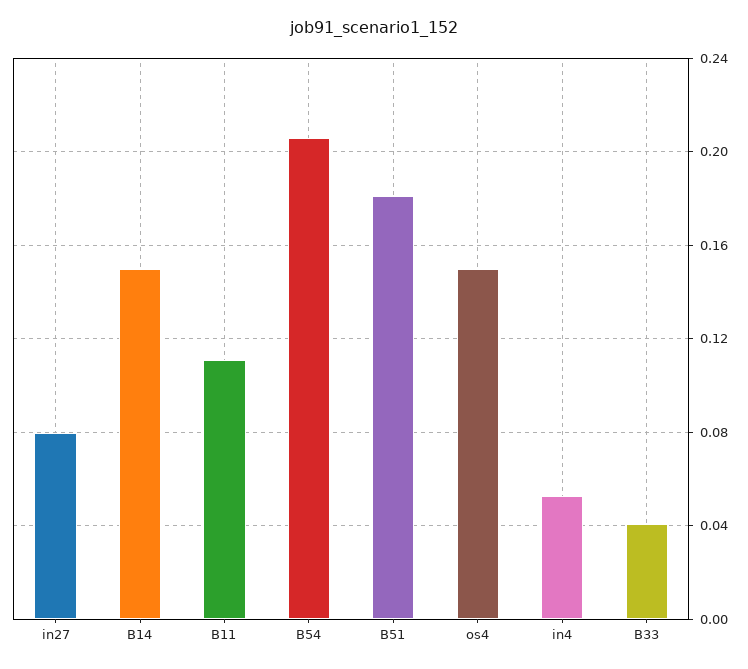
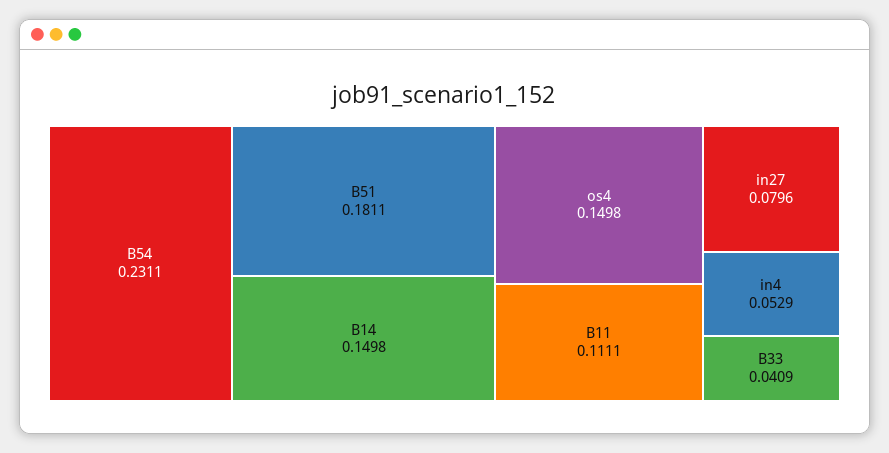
  {
    "in27": 0.0796,
    "B14": 0.1498,
    "B11": 0.1111,
-   "B54": 0.205,
+   "B54": 0.2311,
    "B51": 0.1811,
    "os4": 0.1498,
    "in4": 0.0529,
    "B33": 0.0409
  }

